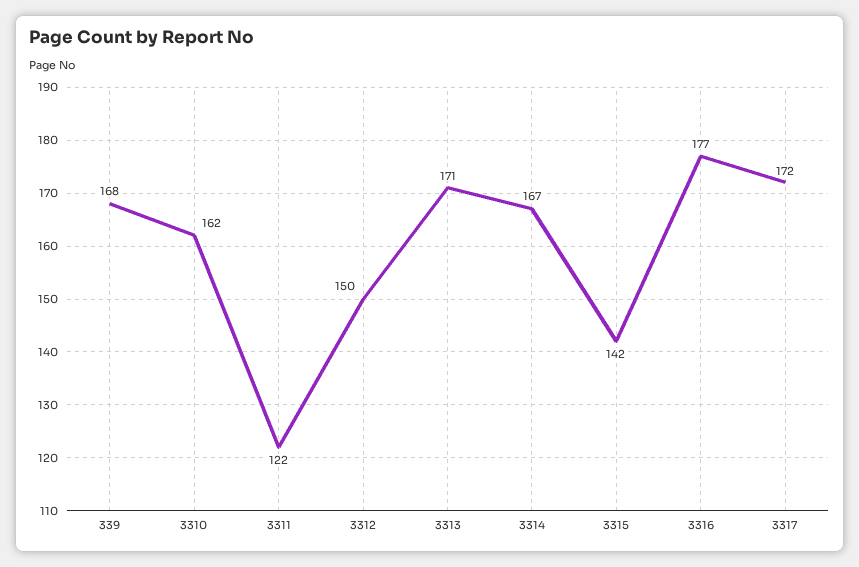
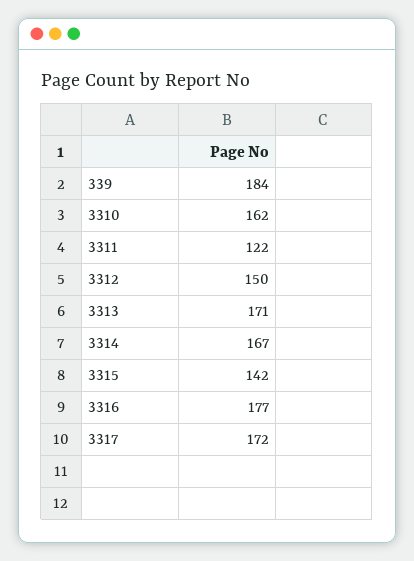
  {
-   "339": 168,
+   "339": 184,
    "3310": 162,
    "3311": 122,
    "3312": 150,
    "3313": 171,
    "3314": 167,
    "3315": 142,
    "3316": 177,
    "3317": 172
  }

